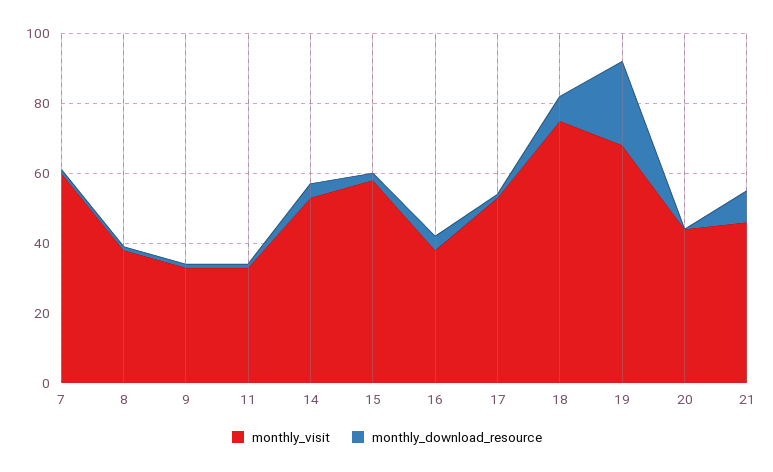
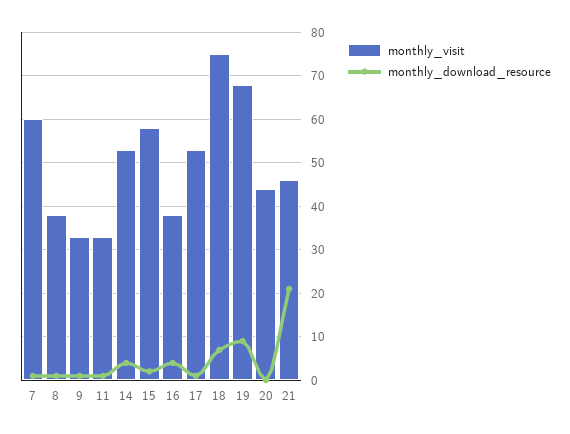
  {
    "monthly_visit": {
      "7": 60,
      "8": 40,
      "9": 35,
      "11": 35,
      "14": 55,
      "15": 60,
      "16": 40,
      "17": 55,
      "18": 75,
      "19": 70,
      "20": 45,
      "21": 45
    },
    "monthly_download_resource": {
      "7": 0,
      "8": 0,
      "9": 0,
      "11": 0,
      "14": 5,
      "15": 0,
      "16": 5,
      "17": 0,
      "18": 5,
-     "19": 25,
+     "19": 10,
      "20": 0,
-     "21": 10
+     "21": 20
    }
  }

